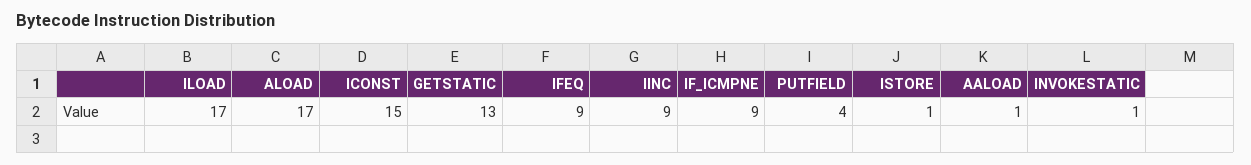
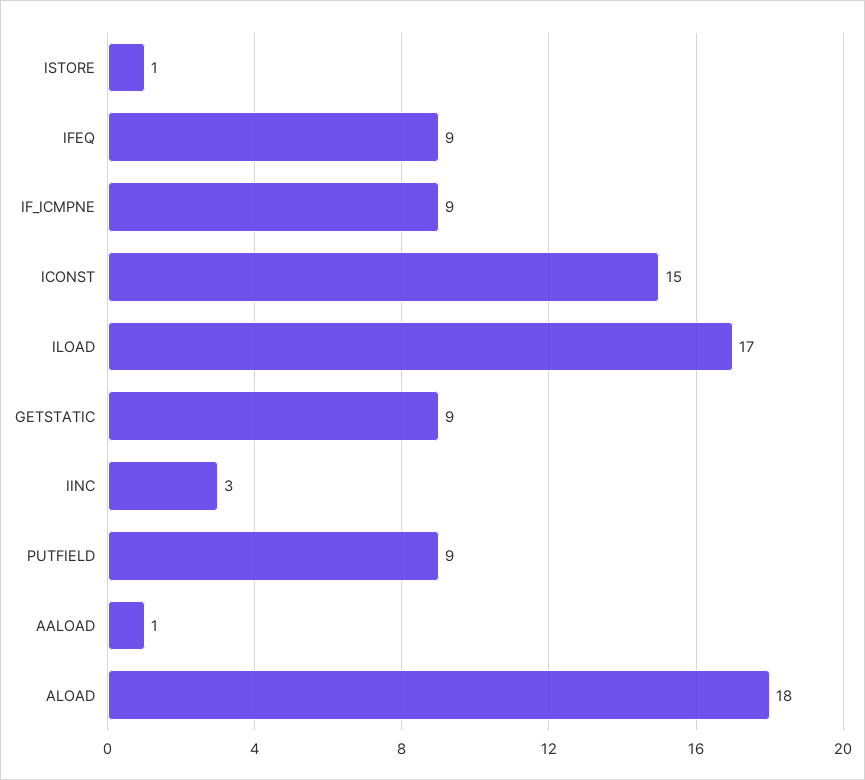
  {
    "ILOAD": 17,
-   "ALOAD": 17,
+   "ALOAD": 18,
    "ICONST": 15,
-   "GETSTATIC": 13,
+   "GETSTATIC": 9,
    "IFEQ": 9,
-   "IINC": 9,
+   "IINC": 3,
    "IF_ICMPNE": 9,
-   "PUTFIELD": 4,
+   "PUTFIELD": 9,
    "ISTORE": 1,
-   "AALOAD": 1,
+   "AALOAD": 1
-   "INVOKESTATIC": 1
  }

